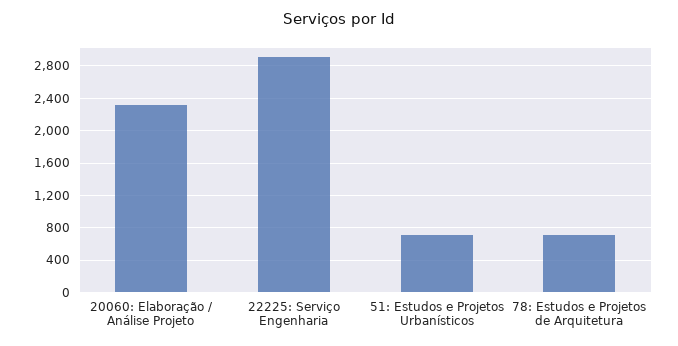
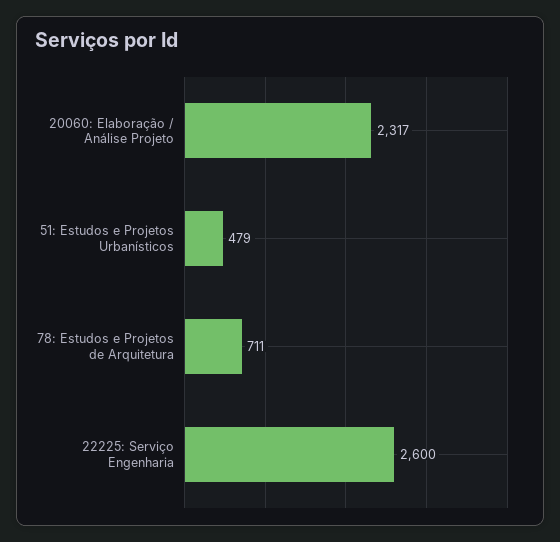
  {
    "20060: Elaboração / Análise Projeto": 2317,
-   "22225: Serviço Engenharia": 2900,
+   "22225: Serviço Engenharia": 2600,
-   "51: Estudos e Projetos Urbanísticos": 700,
+   "51: Estudos e Projetos Urbanísticos": 479,
    "78: Estudos e Projetos de Arquitetura": 711
  }

